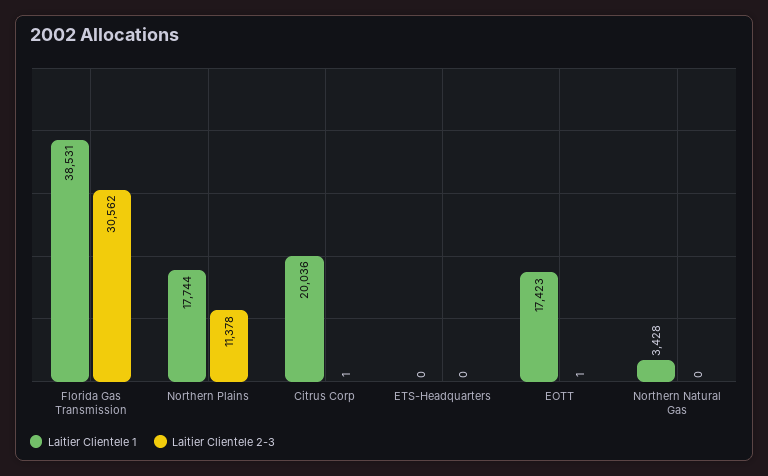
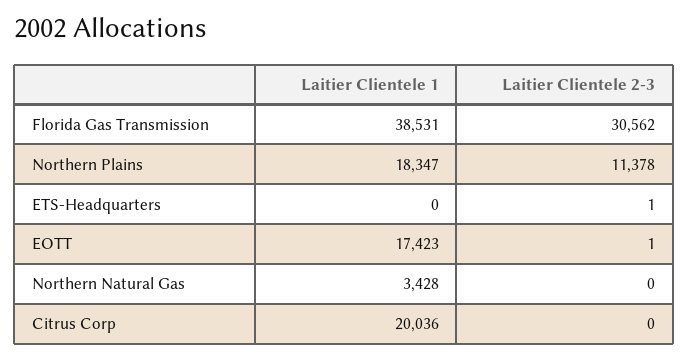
  {
    "Laitier Clientele 1": {
      "Florida Gas Transmission": 38531,
-     "Northern Plains": 17744,
+     "Northern Plains": 18347,
      "Citrus Corp": 20036,
      "ETS-Headquarters": 0,
      "EOTT": 17423,
      "Northern Natural Gas": 3428
    },
    "Laitier Clientele 2-3": {
      "Florida Gas Transmission": 30562,
      "Northern Plains": 11378,
-     "Citrus Corp": 1,
+     "Citrus Corp": 0,
-     "ETS-Headquarters": 0,
+     "ETS-Headquarters": 1,
      "EOTT": 1,
      "Northern Natural Gas": 0
    }
  }

